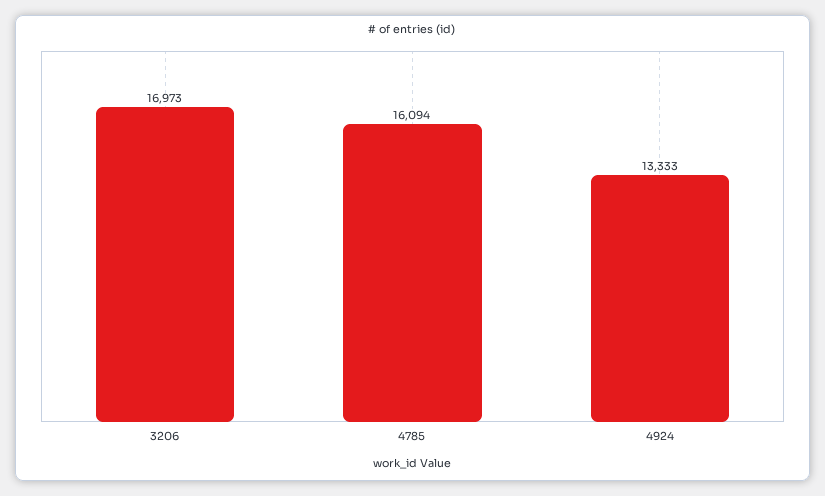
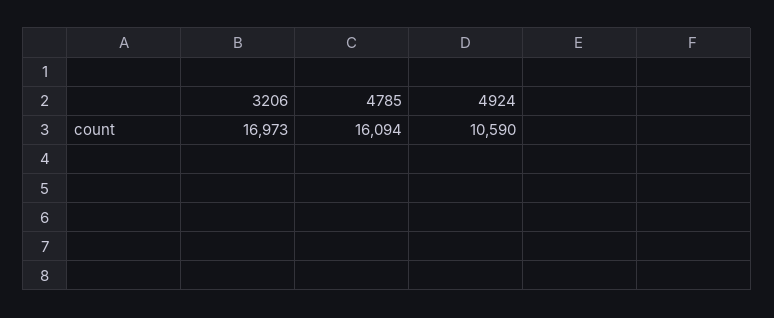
  {
    "3206": 16973,
    "4785": 16094,
-   "4924": 13333
+   "4924": 10590
  }

